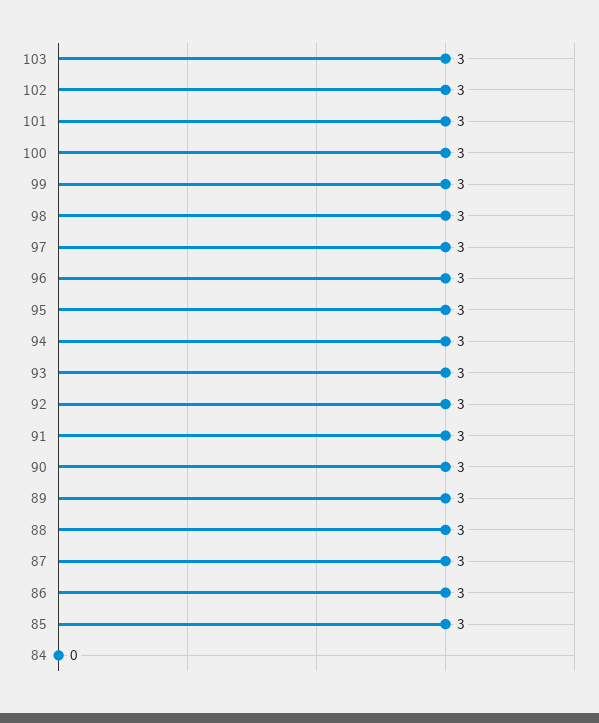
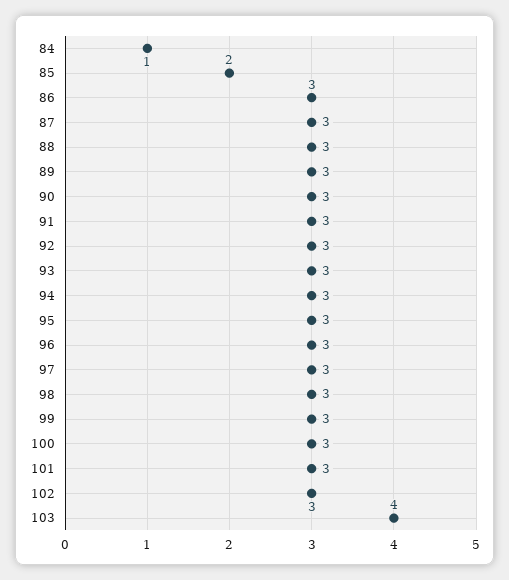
  {
-   "103": 3,
+   "103": 4,
    "102": 3,
    "101": 3,
    "100": 3,
    "99": 3,
    "98": 3,
    "97": 3,
    "96": 3,
    "95": 3,
    "94": 3,
    "93": 3,
    "92": 3,
    "91": 3,
    "90": 3,
    "89": 3,
    "88": 3,
    "87": 3,
    "86": 3,
-   "85": 3,
+   "85": 2,
-   "84": 0
+   "84": 1
  }

